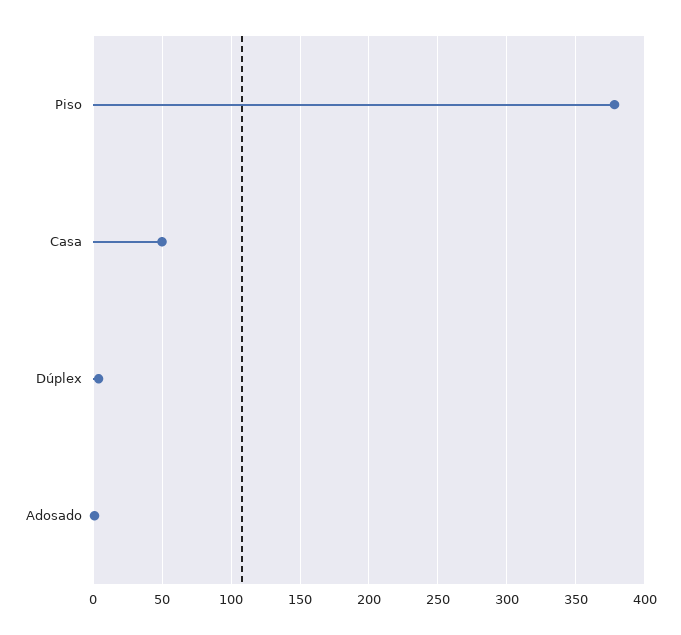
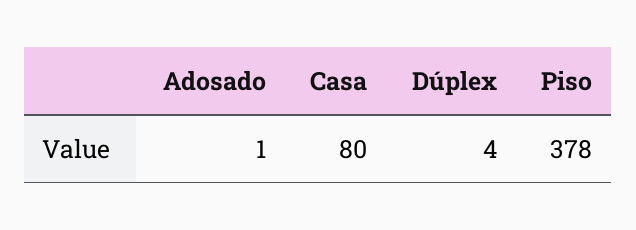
  {
    "Piso": 378,
-   "Casa": 50,
+   "Casa": 80,
    "Dúplex": 4,
    "Adosado": 1
  }

